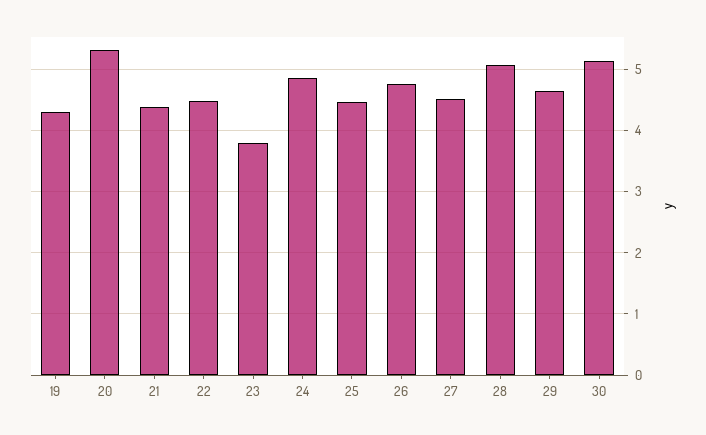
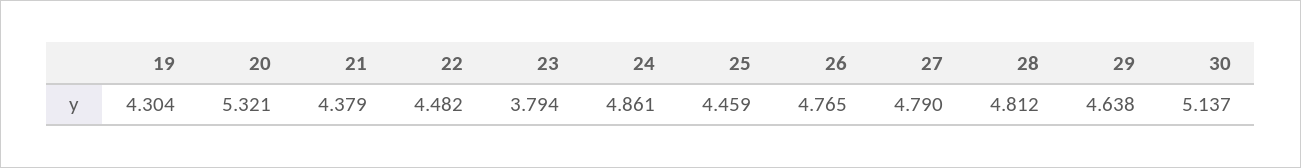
  {
    "19": 4.304,
    "20": 5.321,
    "21": 4.379,
    "22": 4.482,
    "23": 3.794,
    "24": 4.861,
    "25": 4.459,
    "26": 4.765,
-   "27": 4.5,
+   "27": 4.79,
-   "28": 5.1,
+   "28": 4.812,
    "29": 4.638,
    "30": 5.137
  }

